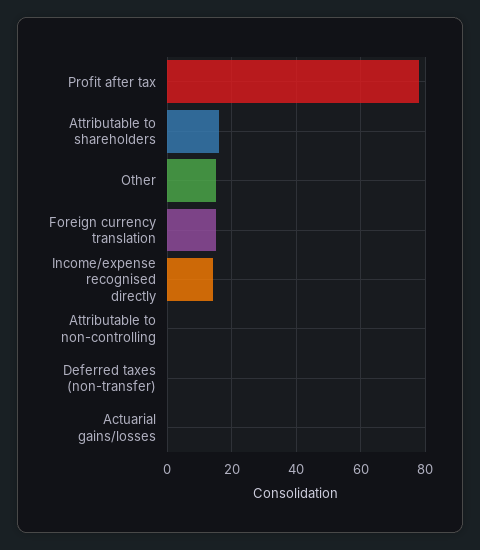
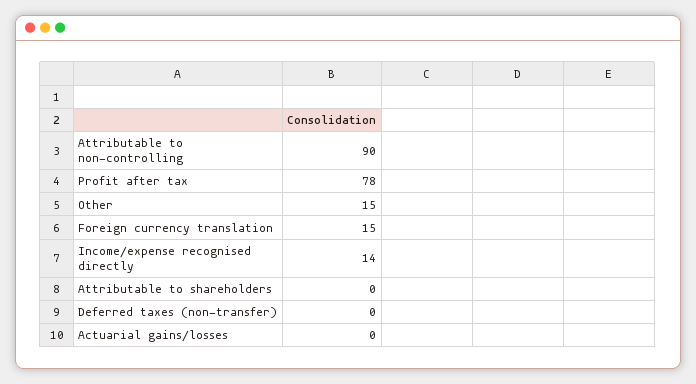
  {
    "Profit after tax": 78,
-   "Attributable to shareholders": 15,
+   "Attributable to shareholders": 0,
    "Other": 15,
    "Foreign currency translation": 15,
    "Income/expense recognised directly": 14,
-   "Attributable to non-controlling": 0,
+   "Attributable to non-controlling": 90,
    "Deferred taxes (non-transfer)": 0,
    "Actuarial gains/losses": 0
  }

